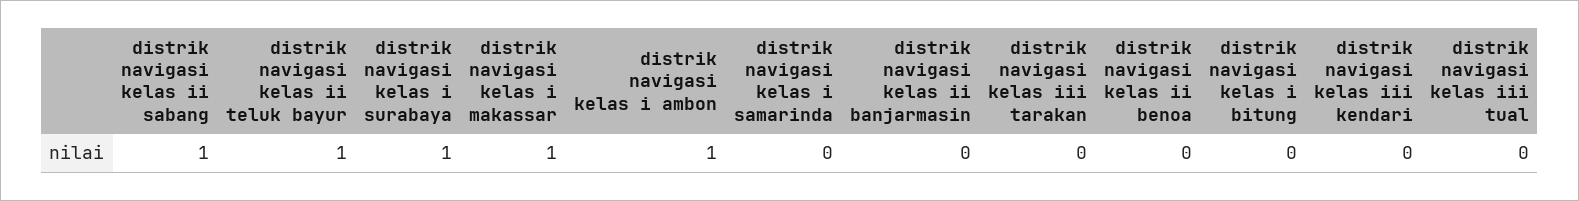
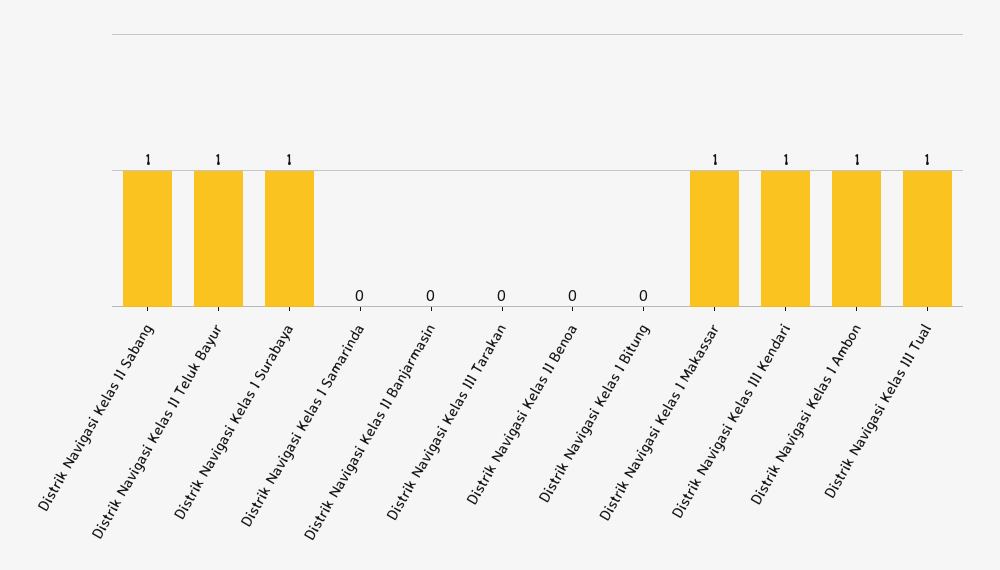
  {
    "distrik navigasi kelas ii sabang": 1,
    "distrik navigasi kelas ii teluk bayur": 1,
    "distrik navigasi kelas i surabaya": 1,
    "distrik navigasi kelas i makassar": 1,
    "distrik navigasi kelas i ambon": 1,
    "distrik navigasi kelas i samarinda": 0,
    "distrik navigasi kelas ii banjarmasin": 0,
    "distrik navigasi kelas iii tarakan": 0,
    "distrik navigasi kelas ii benoa": 0,
    "distrik navigasi kelas i bitung": 0,
-   "distrik navigasi kelas iii kendari": 0,
+   "distrik navigasi kelas iii kendari": 1,
-   "distrik navigasi kelas iii tual": 0
+   "distrik navigasi kelas iii tual": 1
  }

